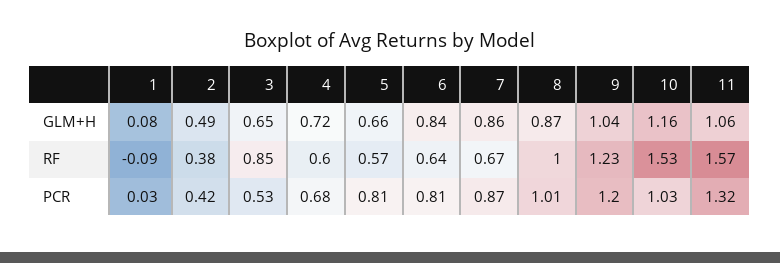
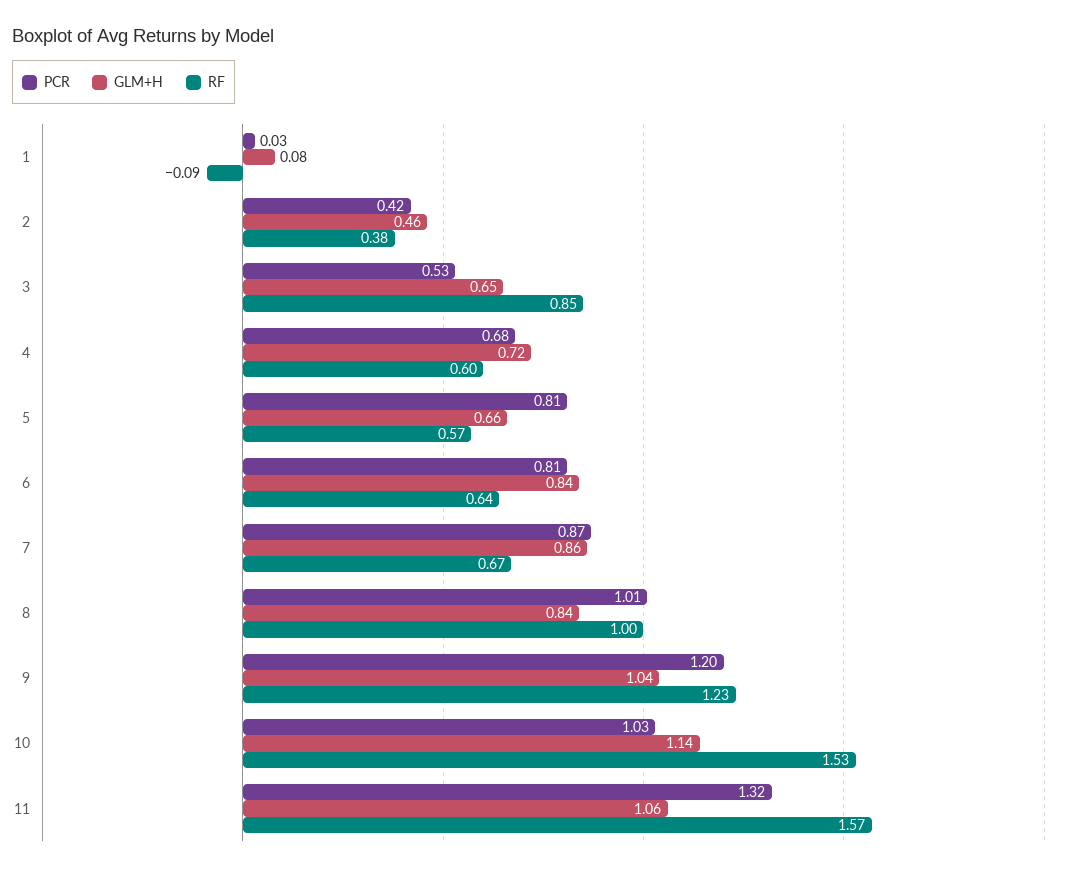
  {
    "GLM+H": {
      "1": 0.08,
-     "2": 0.49,
+     "2": 0.46,
      "3": 0.65,
      "4": 0.72,
      "5": 0.66,
      "6": 0.84,
      "7": 0.86,
-     "8": 0.87,
+     "8": 0.84,
      "9": 1.04,
-     "10": 1.16,
+     "10": 1.14,
      "11": 1.06
    },
    "RF": {
      "1": -0.09,
      "2": 0.38,
      "3": 0.85,
      "4": 0.6,
      "5": 0.57,
      "6": 0.64,
      "7": 0.67,
      "8": 1,
      "9": 1.23,
      "10": 1.53,
      "11": 1.57
    },
    "PCR": {
      "1": 0.03,
      "2": 0.42,
      "3": 0.53,
      "4": 0.68,
      "5": 0.81,
      "6": 0.81,
      "7": 0.87,
      "8": 1.01,
      "9": 1.2,
      "10": 1.03,
      "11": 1.32
    }
  }

